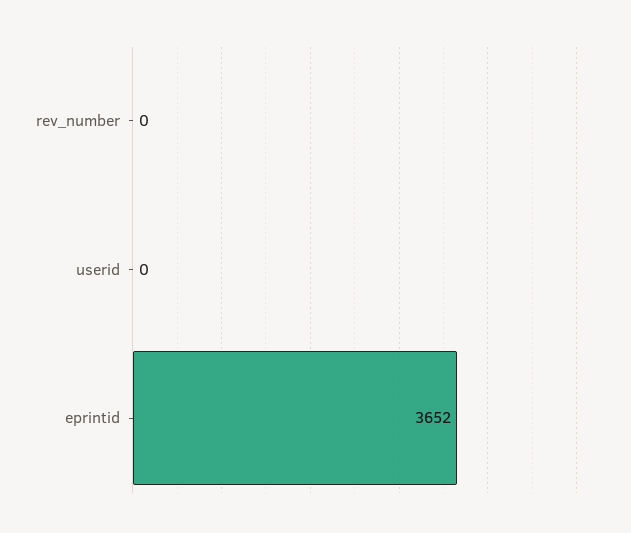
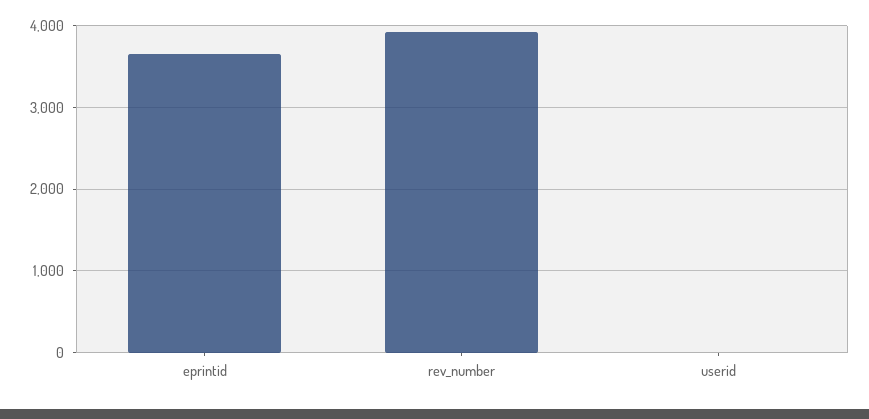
  {
-   "rev_number": 0,
+   "rev_number": 3900,
    "userid": 0,
    "eprintid": 3652
  }

